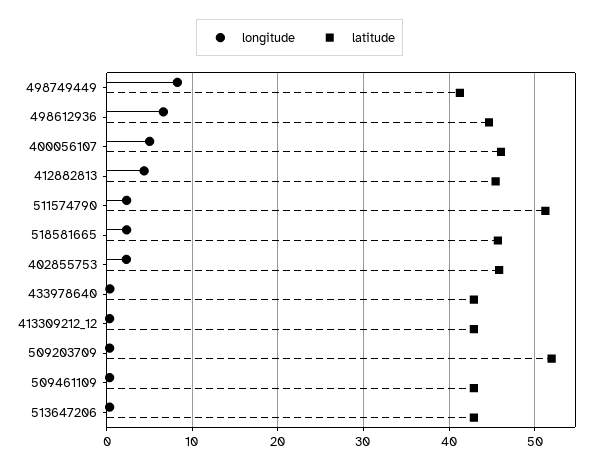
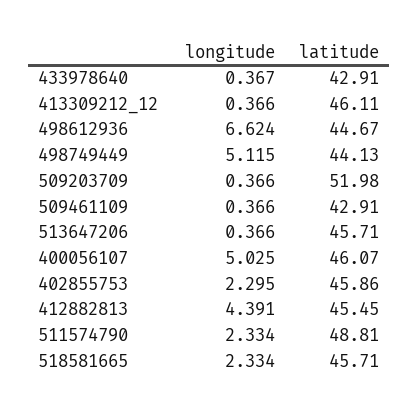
  {
    "longitude": {
-     "498749449": 8,
+     "498749449": 5.115,
      "498612936": 6.624,
      "400056107": 5.025,
      "412882813": 4.391,
      "511574790": 2.334,
      "518581665": 2.334,
      "402855753": 2.295,
      "433978640": 0.367,
      "413309212_12": 0.366,
      "509203709": 0.366,
      "509461109": 0.366,
      "513647206": 0.366
    },
    "latitude": {
-     "498749449": 41,
+     "498749449": 44.13,
      "498612936": 44.67,
      "400056107": 46.07,
      "412882813": 45.45,
-     "511574790": 51,
+     "511574790": 48.81,
      "518581665": 45.71,
      "402855753": 45.86,
      "433978640": 42.91,
-     "413309212_12": 43,
+     "413309212_12": 46.11,
      "509203709": 51.98,
      "509461109": 42.91,
-     "513647206": 43
+     "513647206": 45.71
    }
  }

